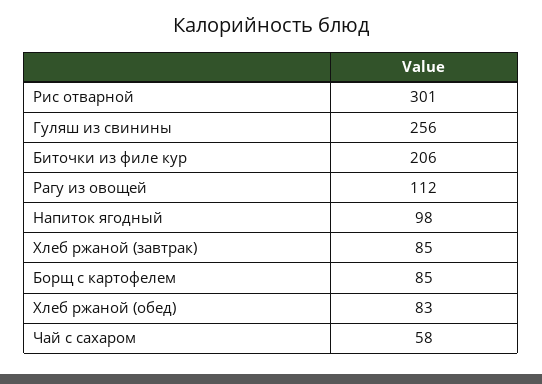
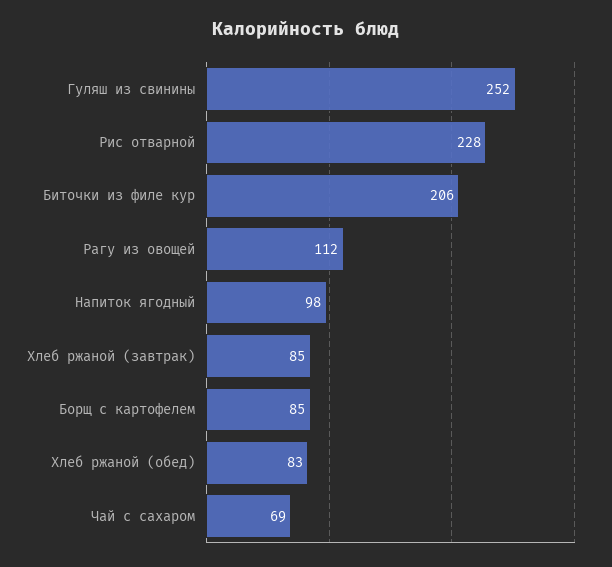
  {
-   "Рис отварной": 301,
+   "Рис отварной": 228,
-   "Гуляш из свинины": 256,
+   "Гуляш из свинины": 252,
    "Биточки из филе кур": 206,
    "Рагу из овощей": 112,
    "Напиток ягодный": 98,
    "Хлеб ржаной (завтрак)": 85,
    "Борщ с картофелем": 85,
    "Хлеб ржаной (обед)": 83,
-   "Чай с сахаром": 58
+   "Чай с сахаром": 69
  }

